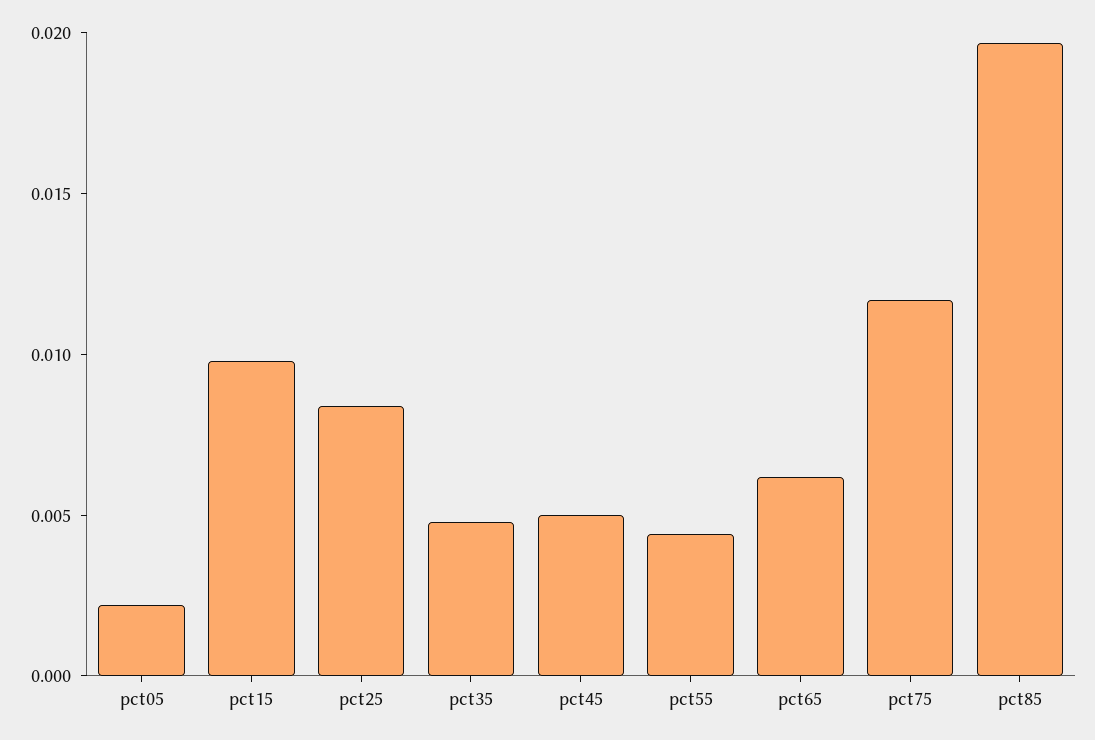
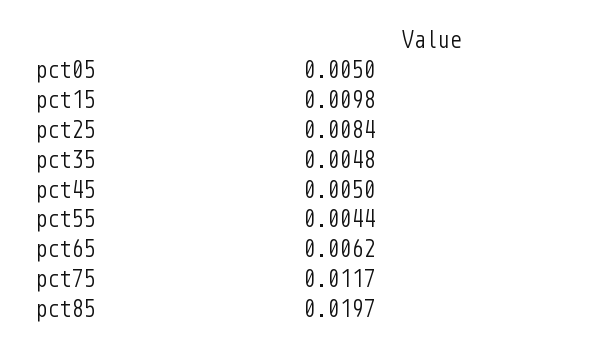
  {
-   "pct05": 0.002,
+   "pct05": 0.005,
    "pct15": 0.0098,
    "pct25": 0.0084,
    "pct35": 0.0048,
    "pct45": 0.005,
    "pct55": 0.0044,
    "pct65": 0.0062,
    "pct75": 0.0117,
    "pct85": 0.0197
  }

